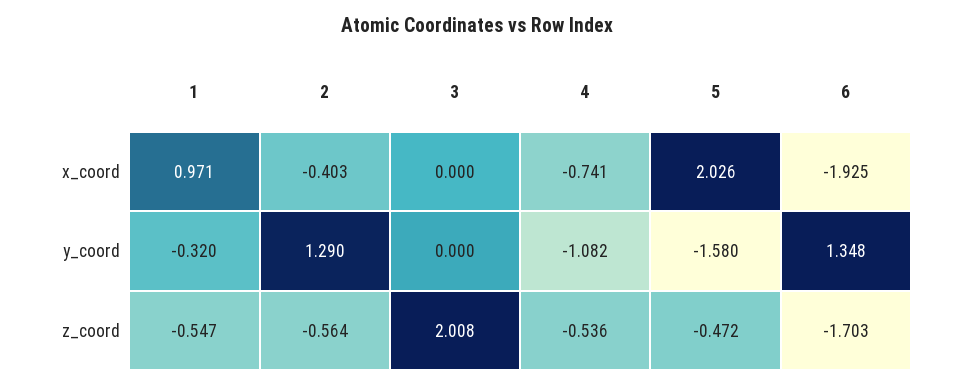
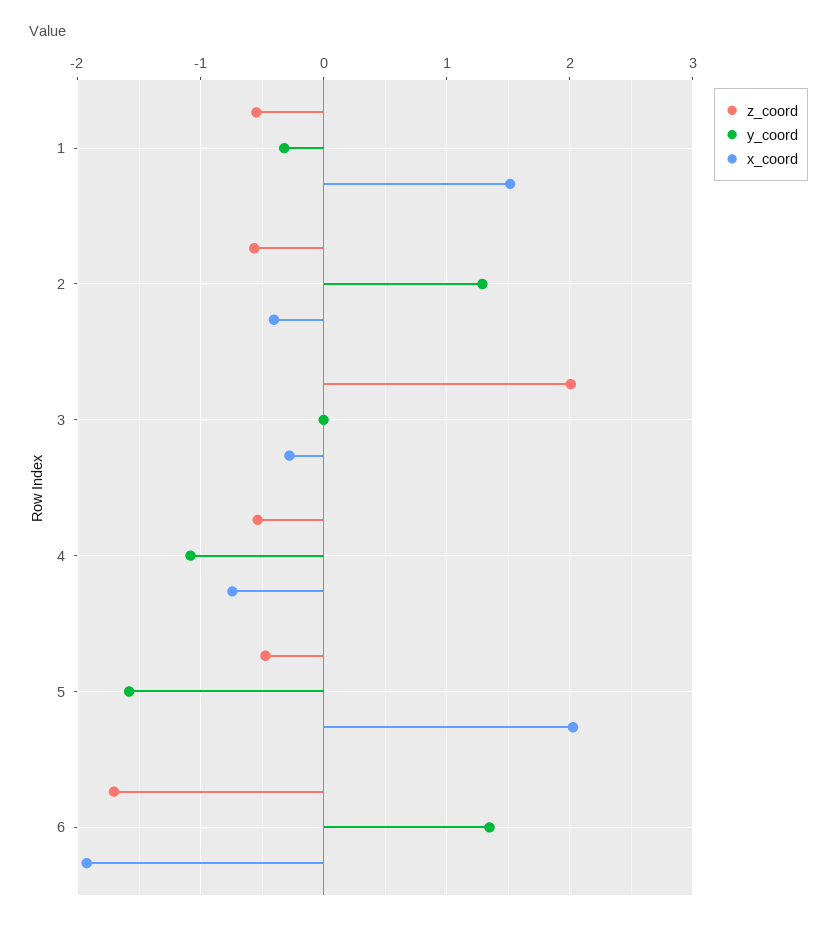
  {
    "x_coord": {
-     "1": 0.971,
+     "1": 1.5,
      "2": -0.403,
-     "3": 0,
+     "3": -0.3,
      "4": -0.741,
      "5": 2.026,
      "6": -1.925
    },
    "y_coord": {
      "1": -0.32,
      "2": 1.29,
      "3": 0,
      "4": -1.082,
      "5": -1.58,
      "6": 1.348
    },
    "z_coord": {
      "1": -0.547,
      "2": -0.564,
      "3": 2.008,
      "4": -0.536,
      "5": -0.472,
      "6": -1.703
    }
  }

